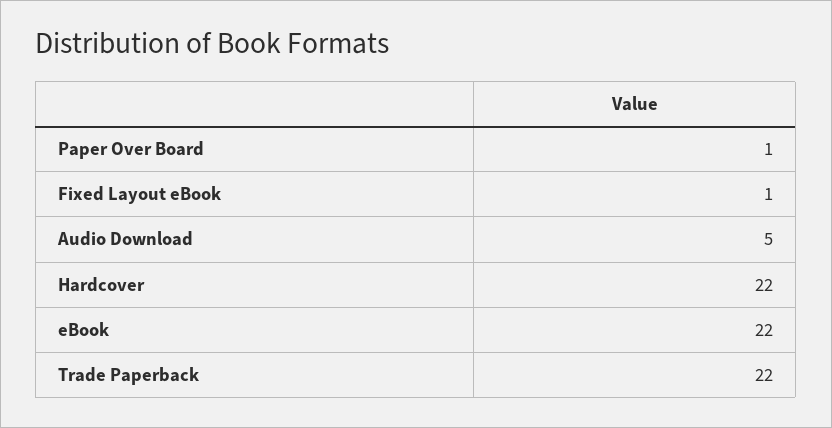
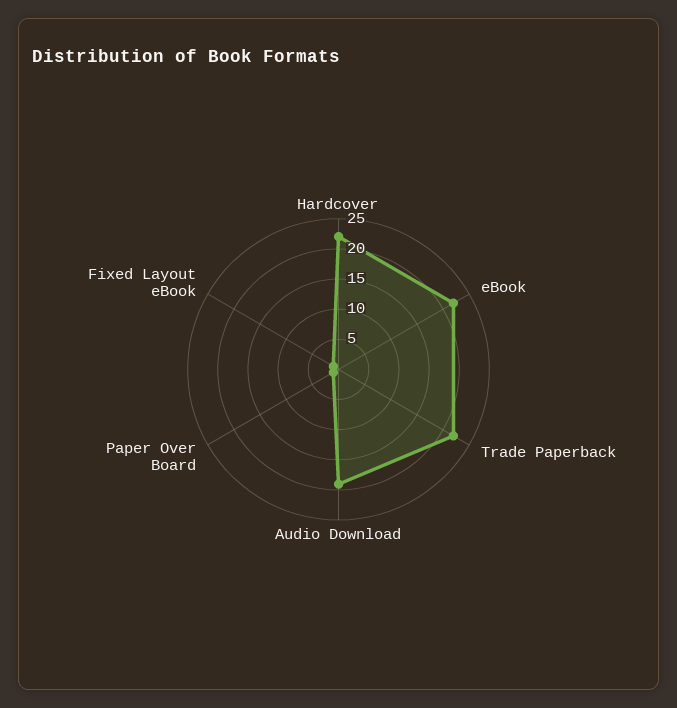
  {
    "Paper Over Board": 1,
    "Fixed Layout eBook": 1,
-   "Audio Download": 5,
+   "Audio Download": 20,
    "Hardcover": 22,
    "eBook": 22,
    "Trade Paperback": 22
  }

